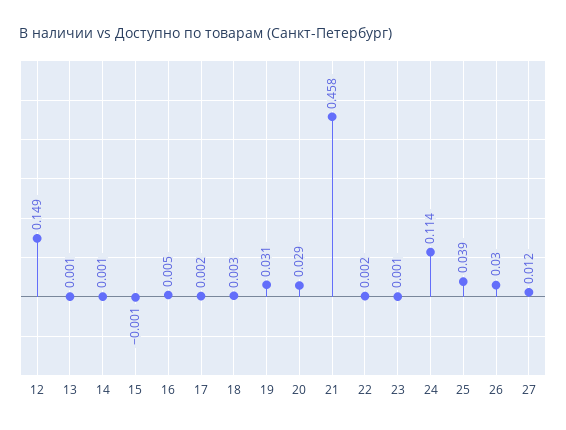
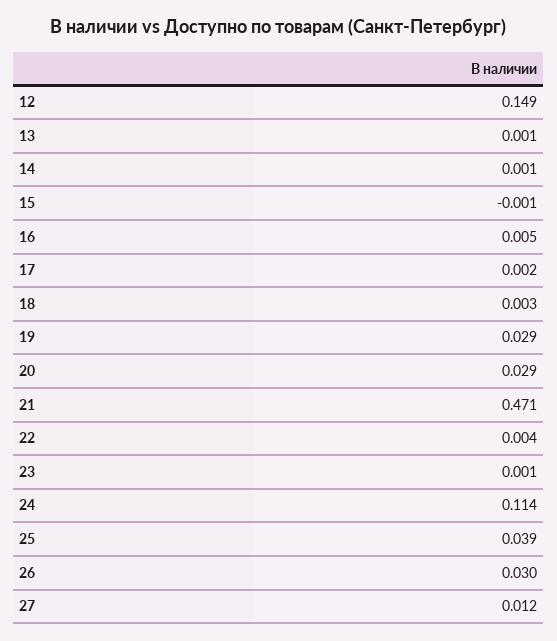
  {
    "12": 0.149,
    "13": 0.001,
    "14": 0.001,
    "15": -0.001,
    "16": 0.005,
    "17": 0.002,
    "18": 0.003,
-   "19": 0.031,
+   "19": 0.029,
    "20": 0.029,
-   "21": 0.458,
+   "21": 0.471,
-   "22": 0.002,
+   "22": 0.004,
    "23": 0.001,
    "24": 0.114,
    "25": 0.039,
    "26": 0.03,
    "27": 0.012
  }

